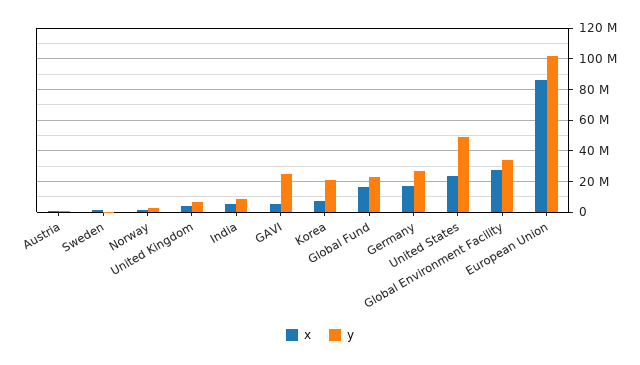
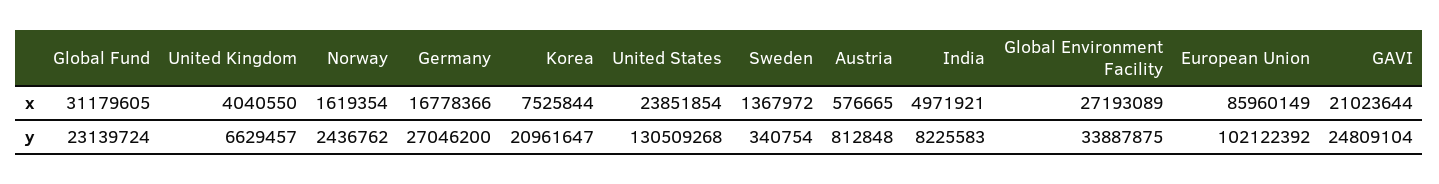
  {
    "x": {
      "Austria": 576665,
      "Sweden": 1367972,
      "Norway": 1619354,
      "United Kingdom": 4040550,
      "India": 4971921,
-     "GAVI": 5000000,
+     "GAVI": 21023644,
      "Korea": 7525844,
-     "Global Fund": 15000000,
+     "Global Fund": 31179605,
      "Germany": 16778366,
      "United States": 23851854,
      "Global Environment Facility": 27193089,
      "European Union": 85960149
    },
    "y": {
      "Austria": 812848,
      "Sweden": 340754,
      "Norway": 2436762,
      "United Kingdom": 6629457,
      "India": 8225583,
      "GAVI": 24809104,
      "Korea": 20961647,
      "Global Fund": 23139724,
      "Germany": 27046200,
-     "United States": 50000000,
+     "United States": 130509268,
      "Global Environment Facility": 33887875,
      "European Union": 102122392
    }
  }

